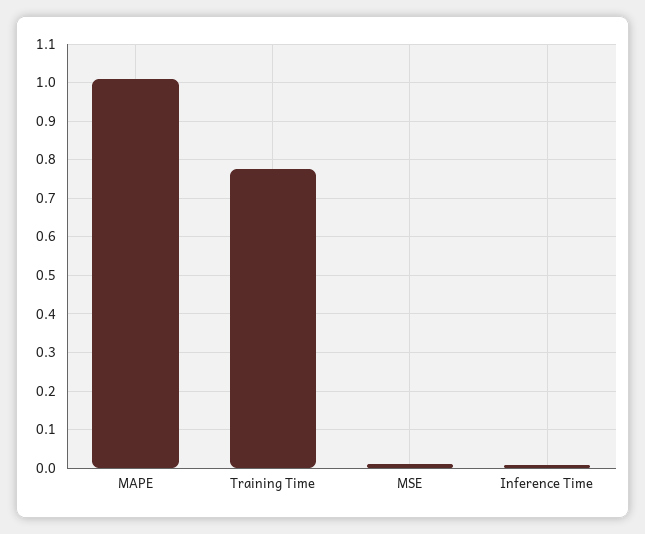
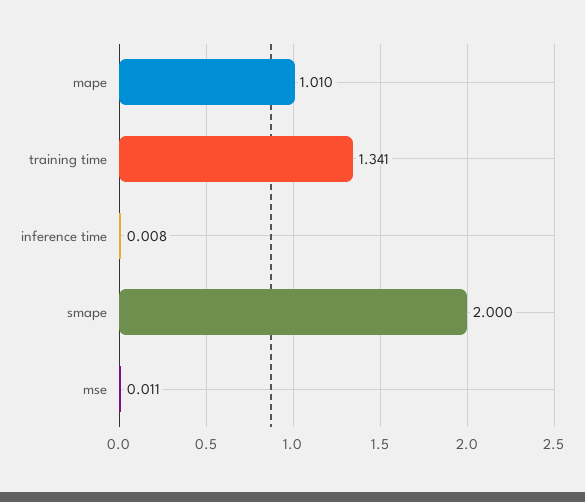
  {
    "MAPE": 1.01,
-   "Training Time": 0.78,
+   "Training Time": 1.341,
    "MSE": 0.011,
-   "Inference Time": 0.008
+   "Inference Time": 0.008,
+   "smape": 2
  }

